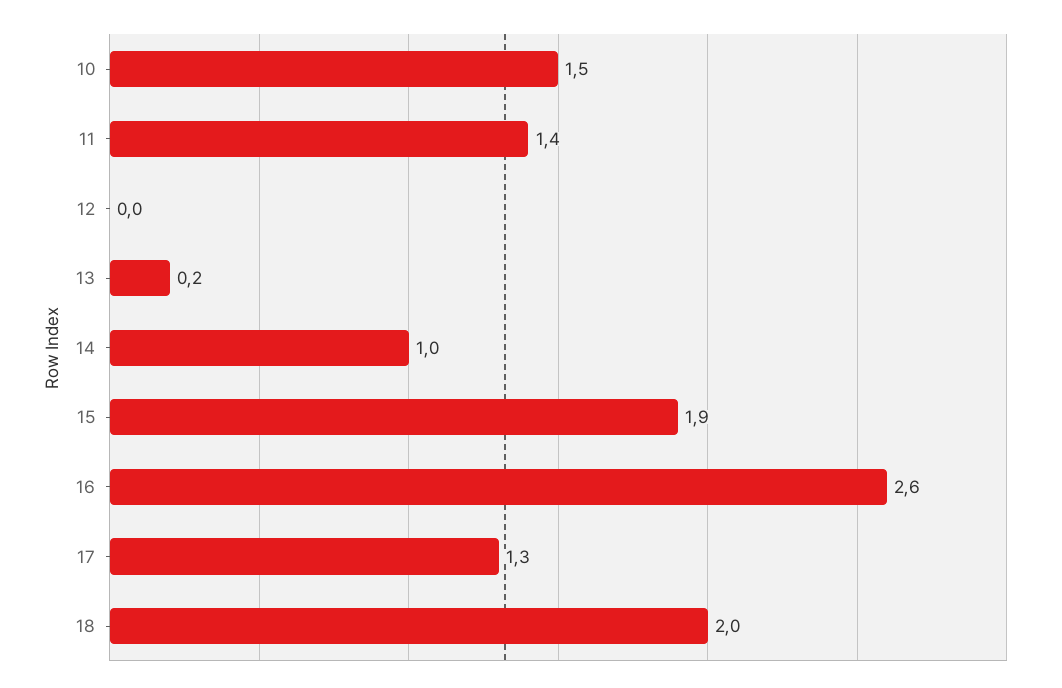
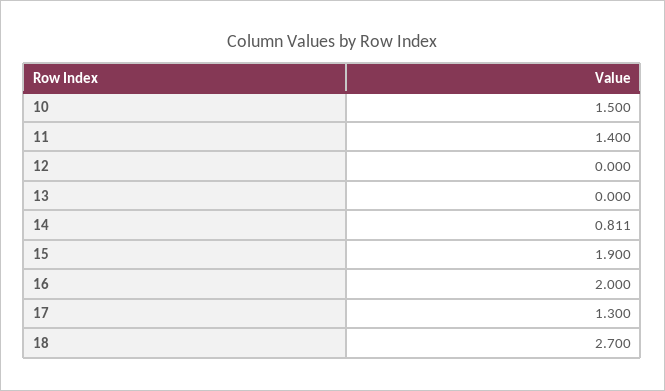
  {
    "10": 1.5,
    "11": 1.4,
    "12": 0,
-   "13": 0.2,
+   "13": 0,
-   "14": 1,
+   "14": 0.811,
    "15": 1.9,
-   "16": 2.6,
+   "16": 2,
    "17": 1.3,
-   "18": 2
+   "18": 2.7
  }

